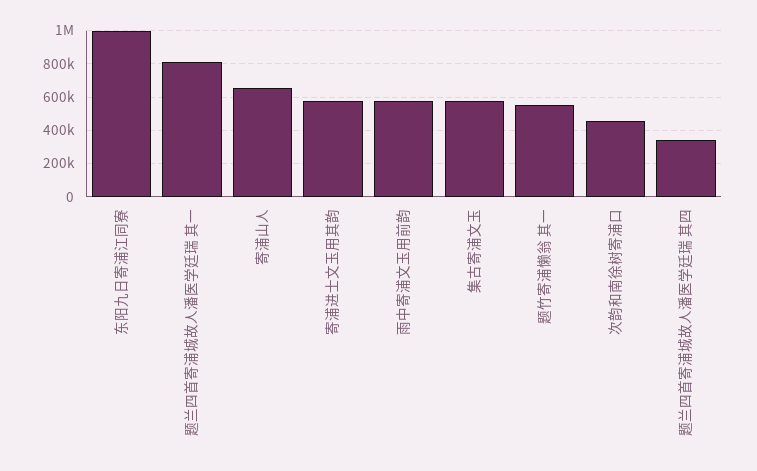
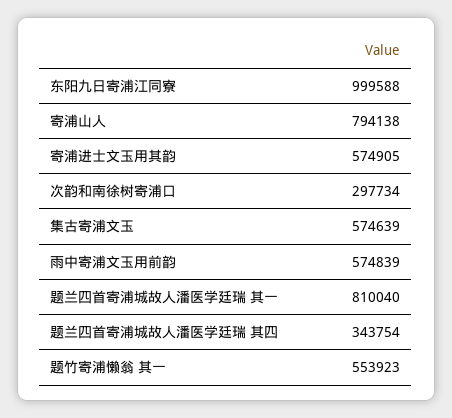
  {
    "东阳九日寄浦江同寮": 999588,
    "题兰四首寄浦城故人潘医学廷瑞 其一": 810040,
-   "寄浦山人": 650000,
+   "寄浦山人": 794138,
    "寄浦进士文玉用其韵": 574905,
    "雨中寄浦文玉用前韵": 574839,
    "集古寄浦文玉": 574639,
    "题竹寄浦懒翁 其一": 553923,
-   "次韵和南徐树寄浦口": 450000,
+   "次韵和南徐树寄浦口": 297734,
    "题兰四首寄浦城故人潘医学廷瑞 其四": 343754
  }

